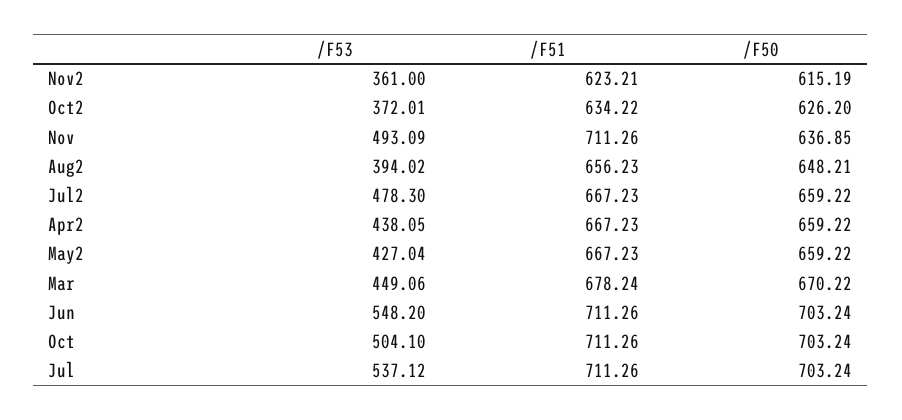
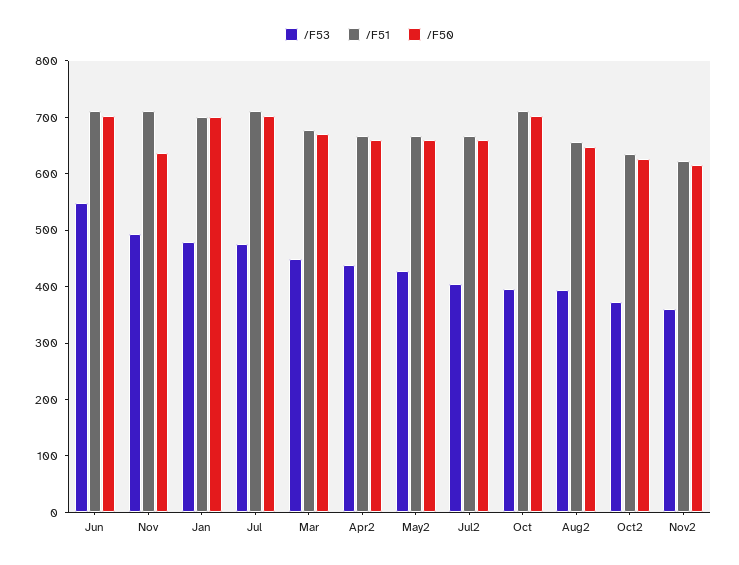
  {
    "/F53": {
      "Nov2": 361,
      "Oct2": 372.01,
      "Nov": 493.09,
      "Aug2": 394.02,
-     "Jul2": 478.3,
+     "Jul2": 400,
      "Apr2": 438.05,
      "May2": 427.04,
      "Mar": 449.06,
      "Jun": 548.2,
-     "Oct": 504.1,
+     "Oct": 400,
-     "Jul": 537.12
+     "Jul": 480,
+     "Jan": 480
    },
    "/F51": {
      "Nov2": 623.21,
      "Oct2": 634.22,
      "Nov": 711.26,
      "Aug2": 656.23,
      "Jul2": 667.23,
      "Apr2": 667.23,
      "May2": 667.23,
      "Mar": 678.24,
      "Jun": 711.26,
      "Oct": 711.26,
-     "Jul": 711.26
+     "Jul": 711.26,
+     "Jan": 700
    },
    "/F50": {
      "Nov2": 615.19,
      "Oct2": 626.2,
      "Nov": 636.85,
      "Aug2": 648.21,
      "Jul2": 659.22,
      "Apr2": 659.22,
      "May2": 659.22,
      "Mar": 670.22,
      "Jun": 703.24,
      "Oct": 703.24,
-     "Jul": 703.24
+     "Jul": 703.24,
+     "Jan": 700
    }
  }

